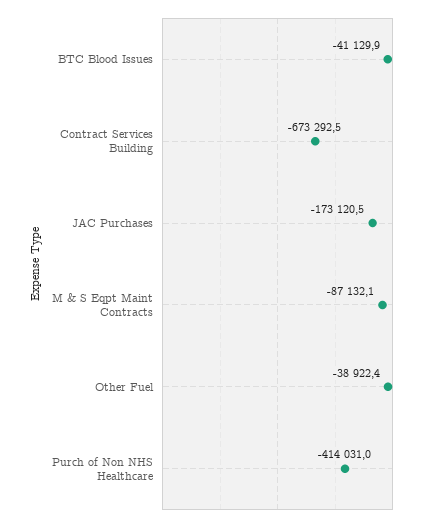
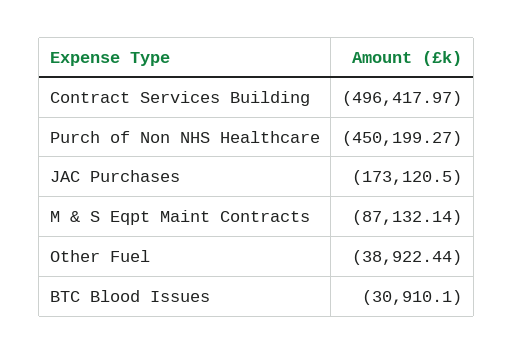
  {
-   "BTC Blood Issues": -41129.9,
+   "BTC Blood Issues": -30910.1,
-   "Contract Services Building": -673292.5,
+   "Contract Services Building": -496417.97,
    "JAC Purchases": -173120.5,
    "M & S Eqpt Maint Contracts": -87132.14,
    "Other Fuel": -38922.44,
-   "Purch of Non NHS Healthcare": -414031
+   "Purch of Non NHS Healthcare": -450199.27
  }

